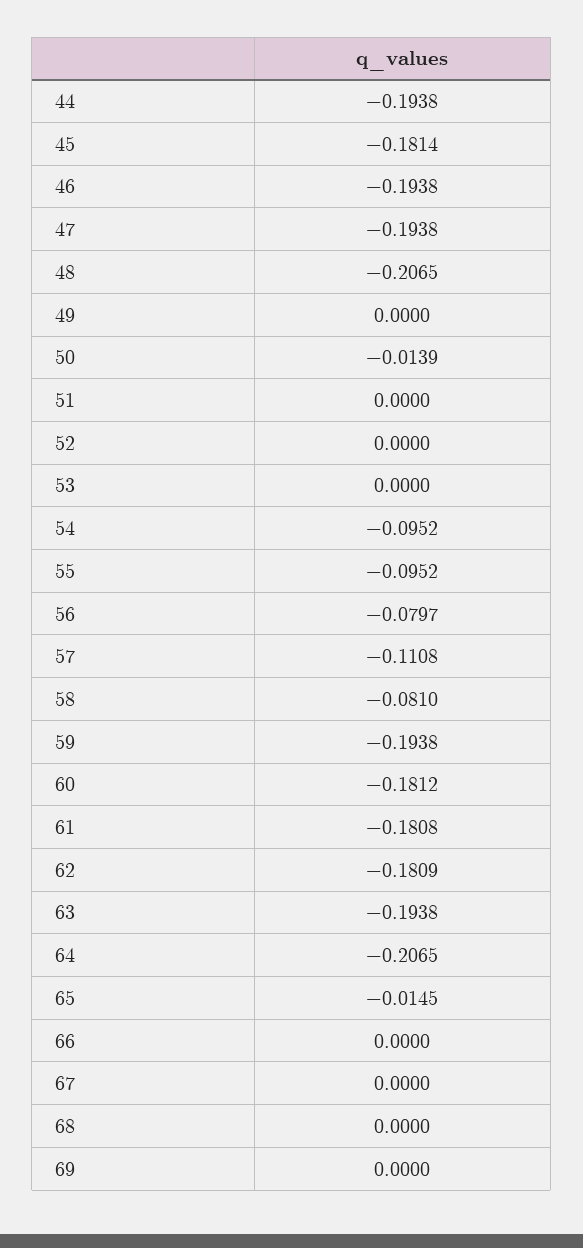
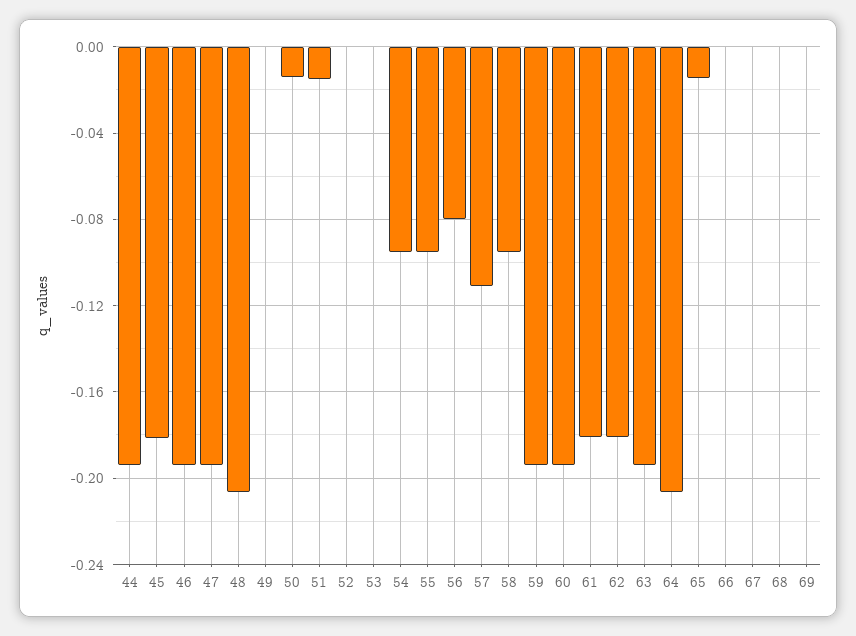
  {
    "44": -0.1938,
    "45": -0.1814,
    "46": -0.1938,
    "47": -0.1938,
    "48": -0.2065,
    "49": 0,
    "50": -0.0139,
-   "51": 0,
+   "51": -0.015,
    "52": 0,
    "53": 0,
    "54": -0.0952,
    "55": -0.0952,
    "56": -0.0797,
    "57": -0.1108,
-   "58": -0.081,
+   "58": -0.095,
    "59": -0.1938,
-   "60": -0.1812,
+   "60": -0.195,
    "61": -0.1808,
    "62": -0.1809,
    "63": -0.1938,
    "64": -0.2065,
    "65": -0.0145,
    "66": 0,
    "67": 0,
    "68": 0,
    "69": 0
  }

